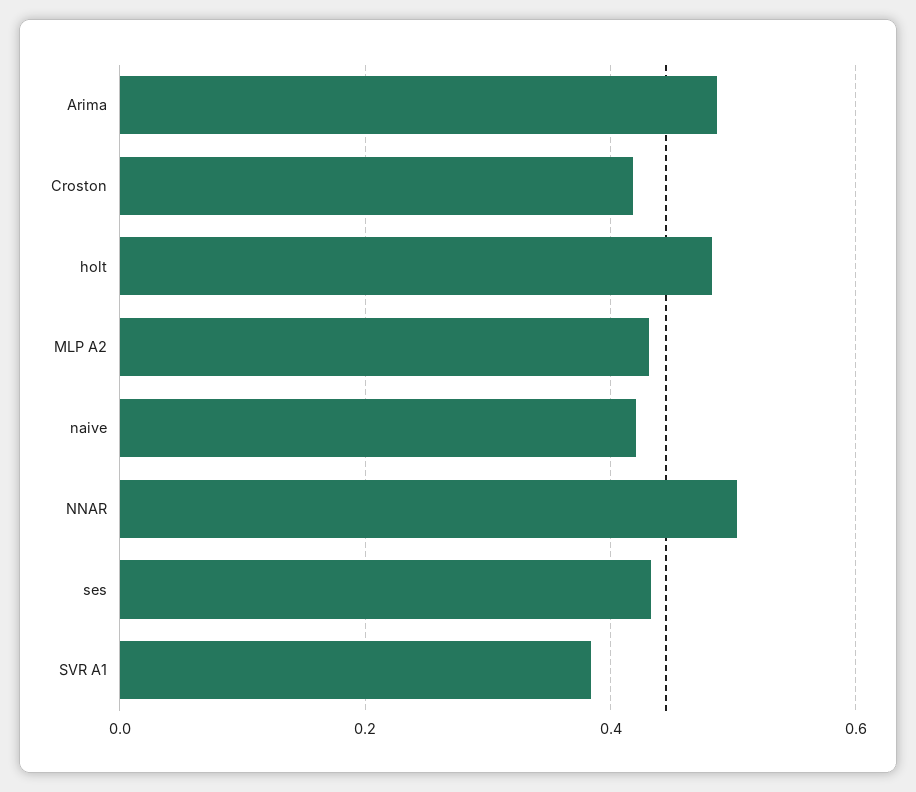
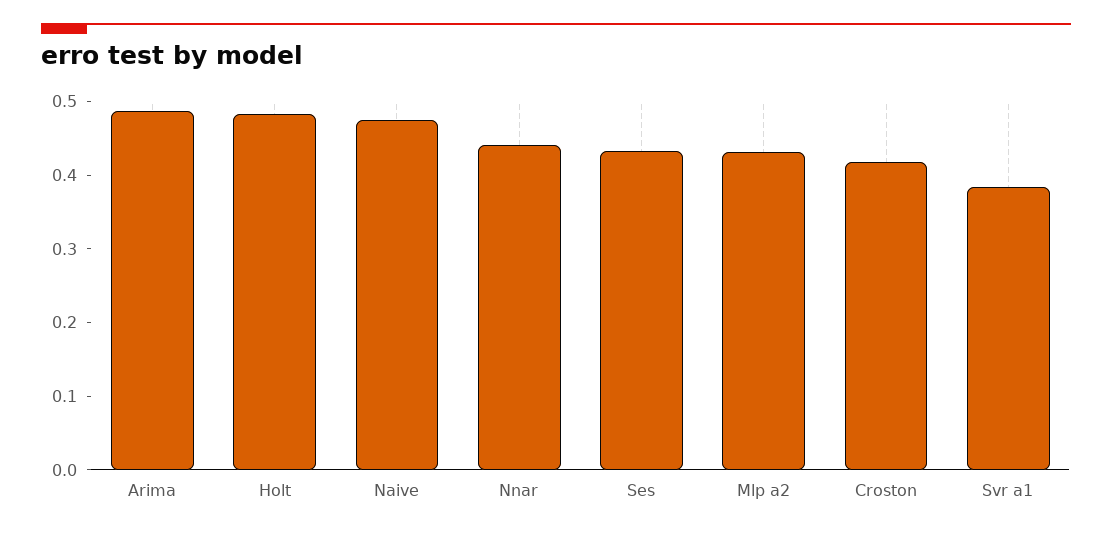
  {
    "Arima": 0.48,
    "Croston": 0.42,
    "holt": 0.48,
    "MLP A2": 0.44,
-   "naive": 0.42,
+   "naive": 0.48,
-   "NNAR": 0.5,
+   "NNAR": 0.44,
    "ses": 0.44,
    "SVR A1": 0.38
  }

